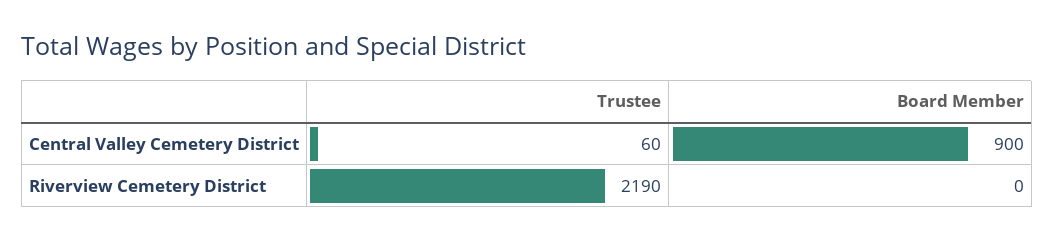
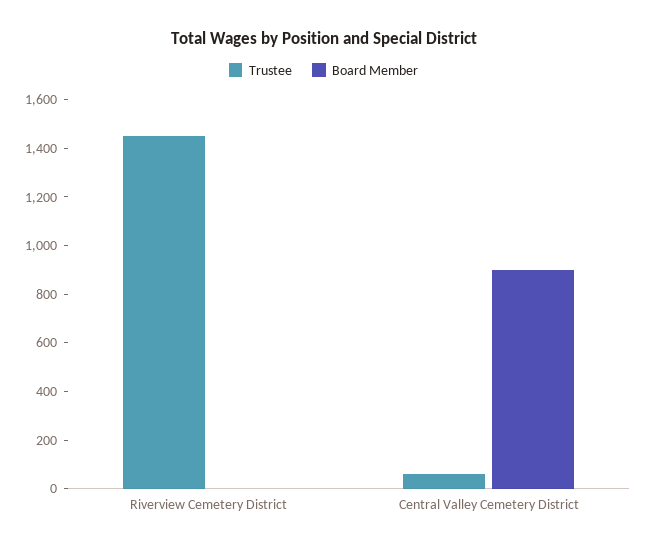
  {
    "Trustee": {
      "Central Valley Cemetery District": 60,
-     "Riverview Cemetery District": 2190
+     "Riverview Cemetery District": 1450
    },
    "Board Member": {
      "Central Valley Cemetery District": 900,
      "Riverview Cemetery District": 0
    }
  }

